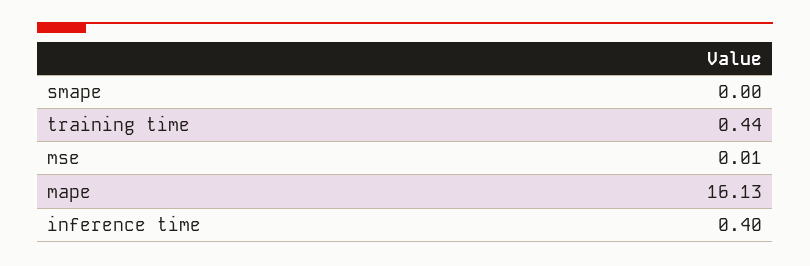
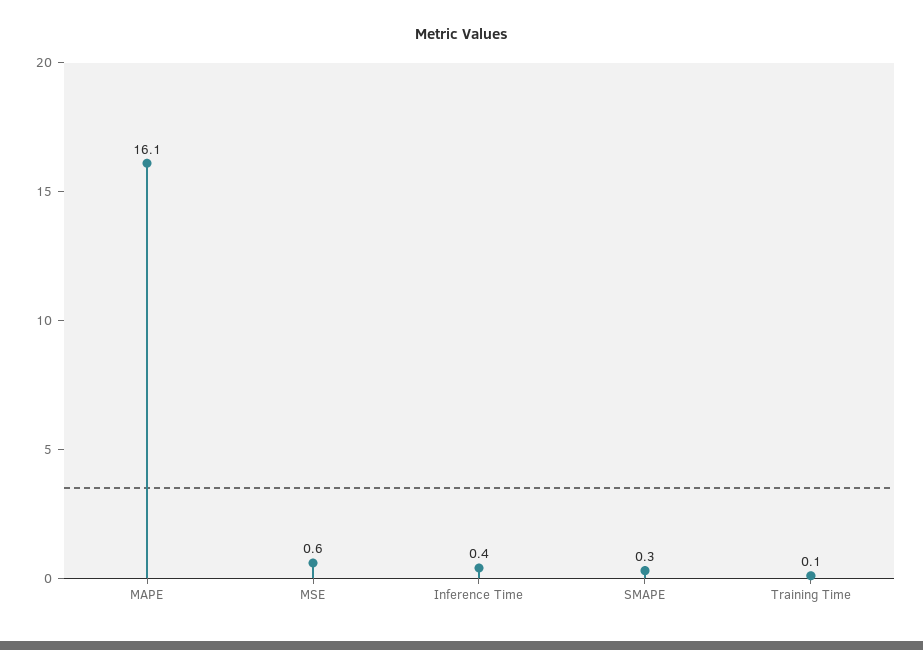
  {
-   "smape": 0,
+   "smape": 0.3,
-   "training time": 0.44,
+   "training time": 0.1,
-   "mse": 0.01,
+   "mse": 0.6,
    "mape": 16.13,
    "inference time": 0.4
  }

